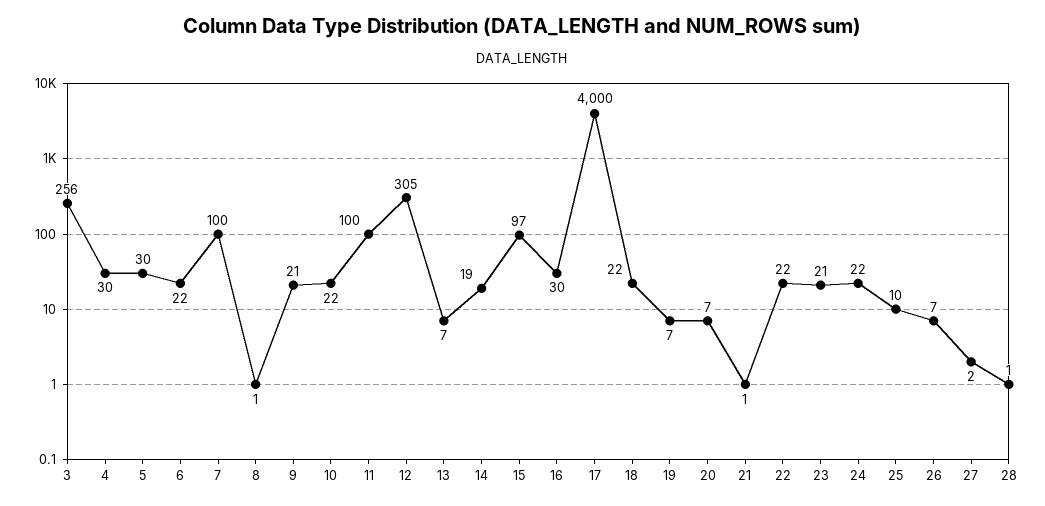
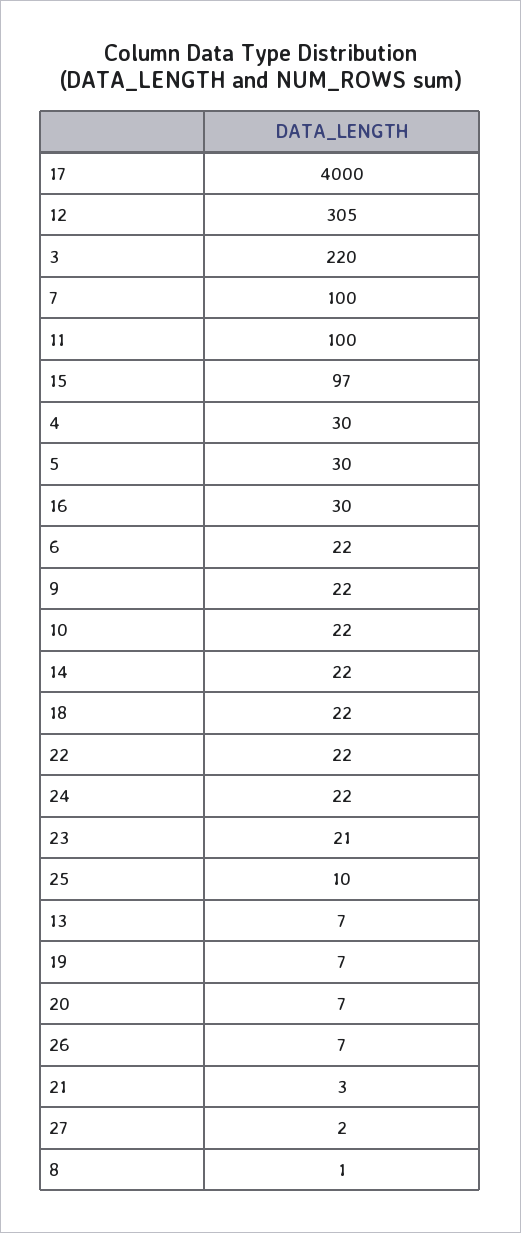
  {
-   "3": 256,
+   "3": 220,
    "4": 30,
    "5": 30,
    "6": 22,
    "7": 100,
    "8": 1,
-   "9": 21,
+   "9": 22,
    "10": 22,
    "11": 100,
    "12": 305,
    "13": 7,
-   "14": 19,
+   "14": 22,
    "15": 97,
    "16": 30,
    "17": 4000,
    "18": 22,
    "19": 7,
    "20": 7,
-   "21": 1,
+   "21": 3,
    "22": 22,
    "23": 21,
    "24": 22,
    "25": 10,
    "26": 7,
-   "27": 2,
+   "27": 2
-   "28": 1
  }

